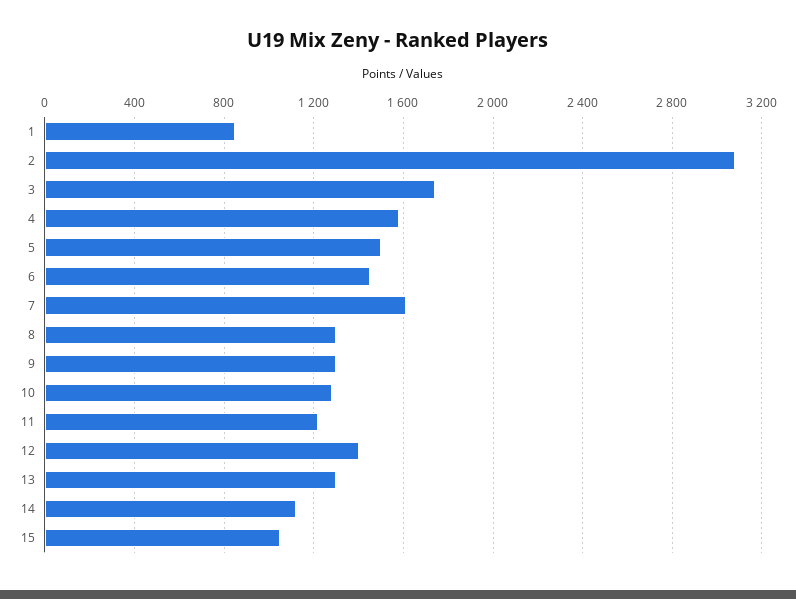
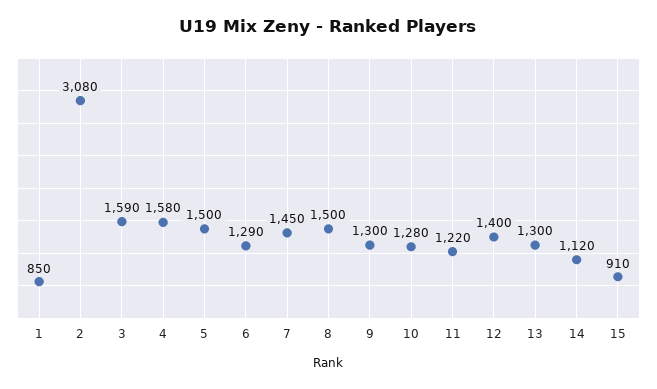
  {
    "1": 850,
    "2": 3080,
-   "3": 1750,
+   "3": 1590,
    "4": 1580,
    "5": 1500,
-   "6": 1450,
+   "6": 1290,
-   "7": 1600,
+   "7": 1450,
-   "8": 1300,
+   "8": 1500,
    "9": 1300,
    "10": 1280,
    "11": 1220,
    "12": 1400,
    "13": 1300,
    "14": 1120,
-   "15": 1050
+   "15": 910
  }

